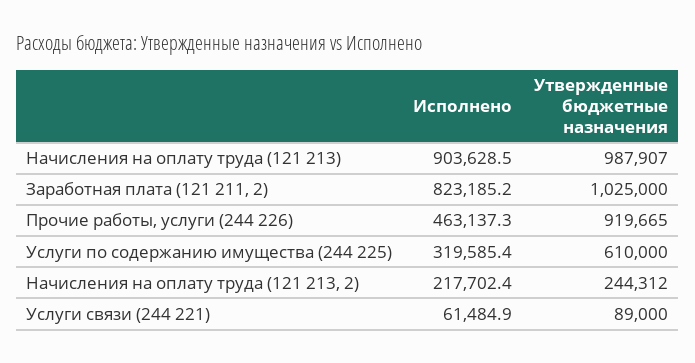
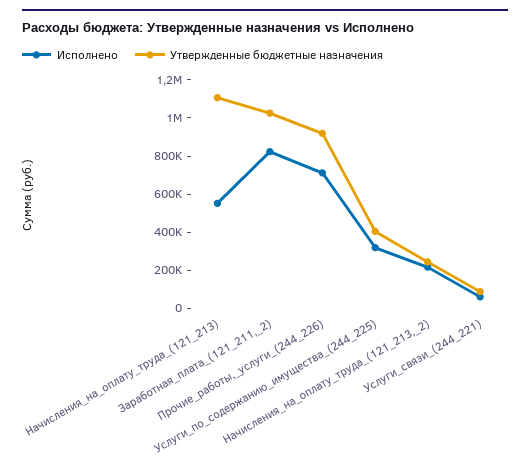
  {
    "Исполнено": {
-     "Начисления на оплату труда (121 213)": 903628.5,
+     "Начисления на оплату труда (121 213)": 550000,
      "Заработная плата (121 211, 2)": 823185.2,
-     "Прочие работы, услуги (244 226)": 463137.3,
+     "Прочие работы, услуги (244 226)": 700000,
      "Услуги по содержанию имущества (244 225)": 319585.4,
      "Начисления на оплату труда (121 213, 2)": 217702.4,
      "Услуги связи (244 221)": 61484.9
    },
    "Утвержденные бюджетные назначения": {
-     "Начисления на оплату труда (121 213)": 987907,
+     "Начисления на оплату труда (121 213)": 1100000,
      "Заработная плата (121 211, 2)": 1025000,
      "Прочие работы, услуги (244 226)": 919665,
-     "Услуги по содержанию имущества (244 225)": 610000,
+     "Услуги по содержанию имущества (244 225)": 400000,
      "Начисления на оплату труда (121 213, 2)": 244312,
      "Услуги связи (244 221)": 89000
    }
  }

